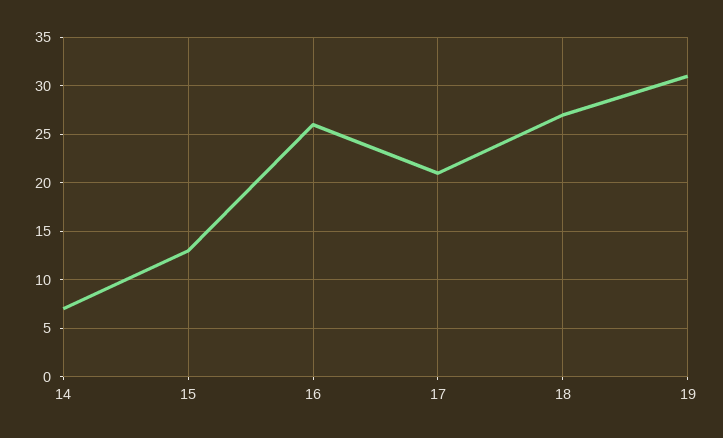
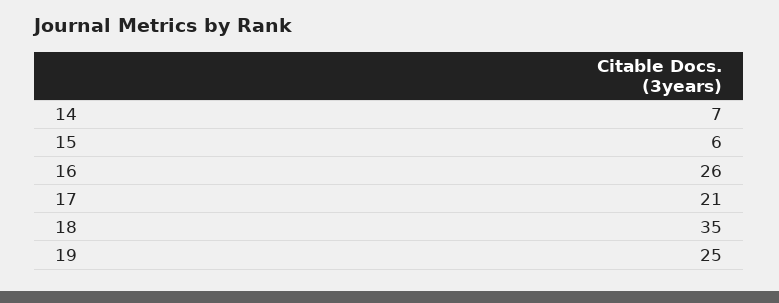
  {
    "14": 7,
-   "15": 13,
+   "15": 6,
    "16": 26,
    "17": 21,
-   "18": 27,
+   "18": 35,
-   "19": 31
+   "19": 25
  }

